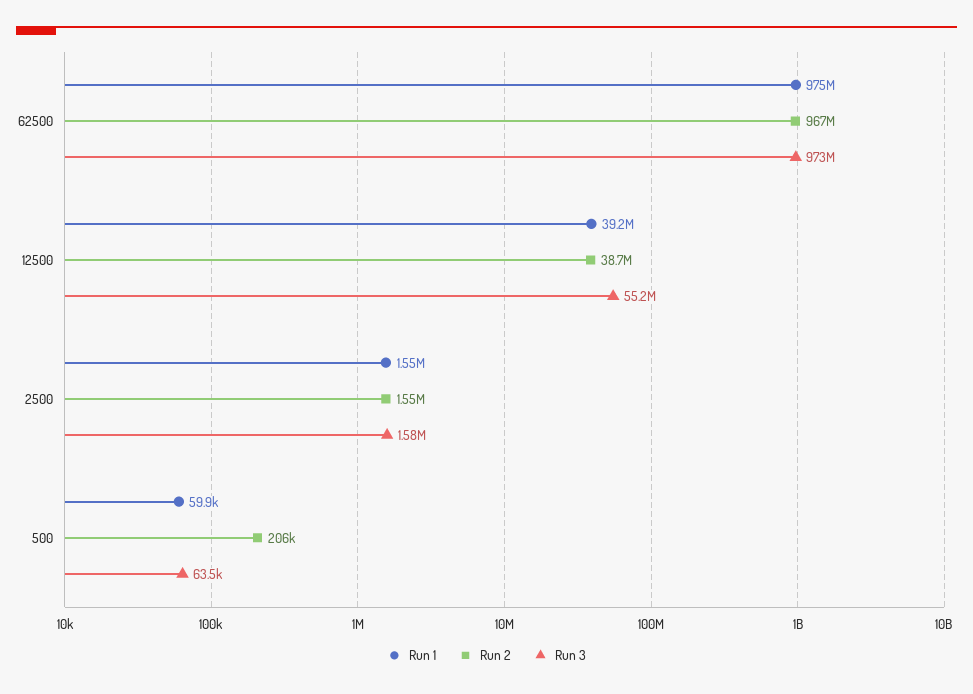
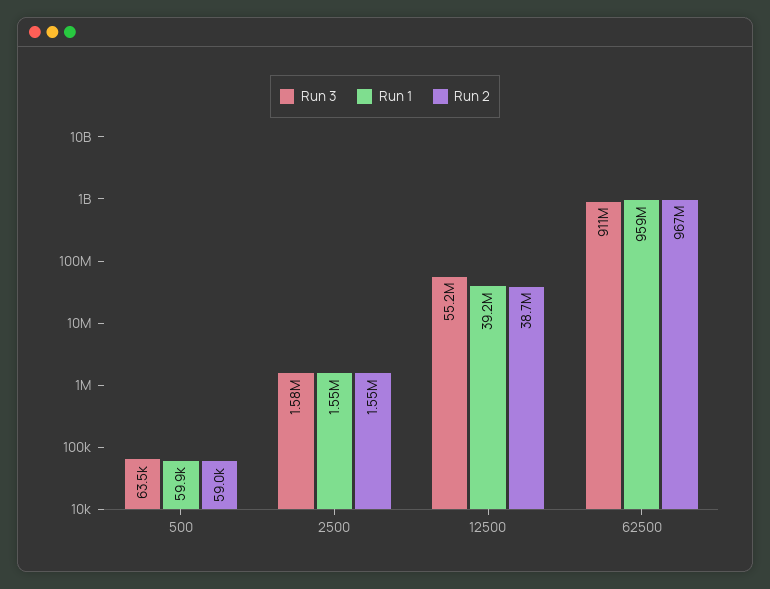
  {
    "Run 1": {
-     "62500": 975000000,
+     "62500": 959000000,
      "12500": 39200000,
      "2500": 1550000,
      "500": 59900
    },
    "Run 2": {
      "62500": 967000000,
      "12500": 38700000,
      "2500": 1550000,
-     "500": 206000
+     "500": 59000
    },
    "Run 3": {
-     "62500": 973000000,
+     "62500": 911000000,
      "12500": 55200000,
      "2500": 1580000,
      "500": 63500
    }
  }

